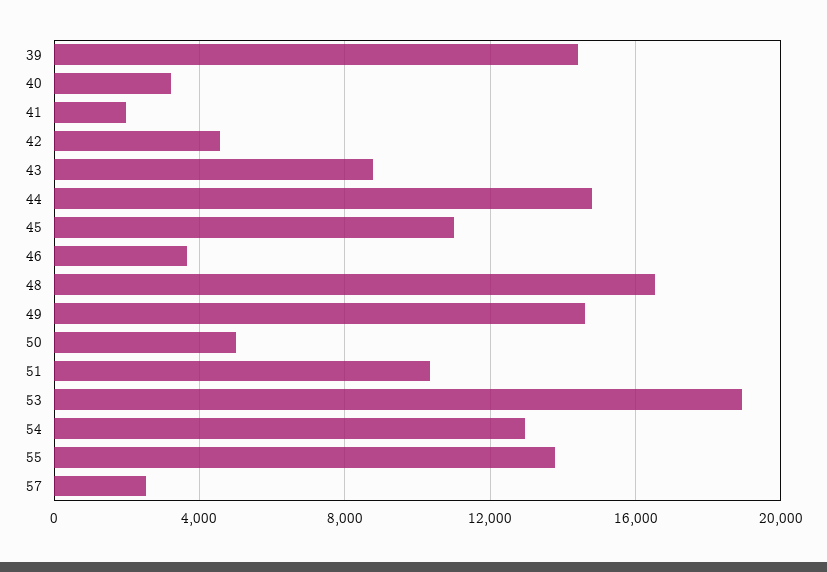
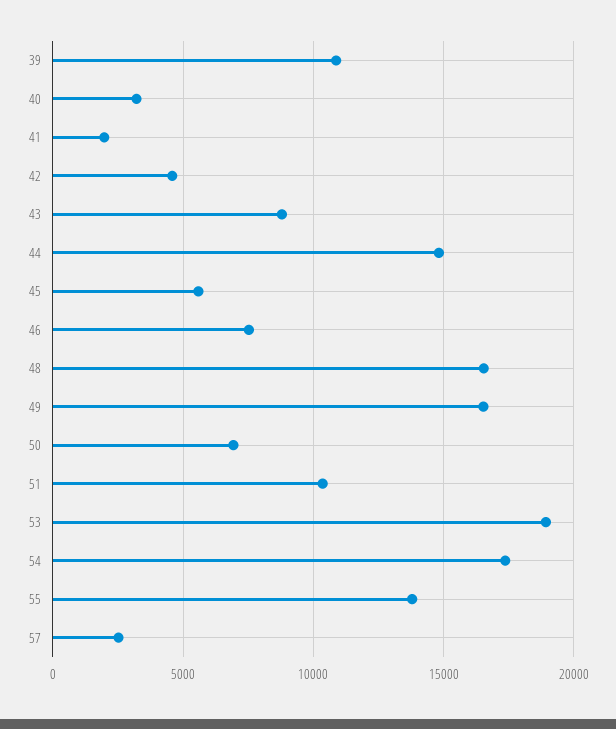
  {
-   "39": 14500,
+   "39": 11000,
    "40": 3000,
    "41": 2000,
    "42": 4500,
    "43": 9000,
    "44": 15000,
-   "45": 11000,
+   "45": 5500,
-   "46": 3500,
+   "46": 7500,
    "48": 16500,
-   "49": 14500,
+   "49": 16500,
-   "50": 5000,
+   "50": 7000,
    "51": 10500,
    "53": 19000,
-   "54": 13000,
+   "54": 17500,
    "55": 14000,
    "57": 2500
  }

